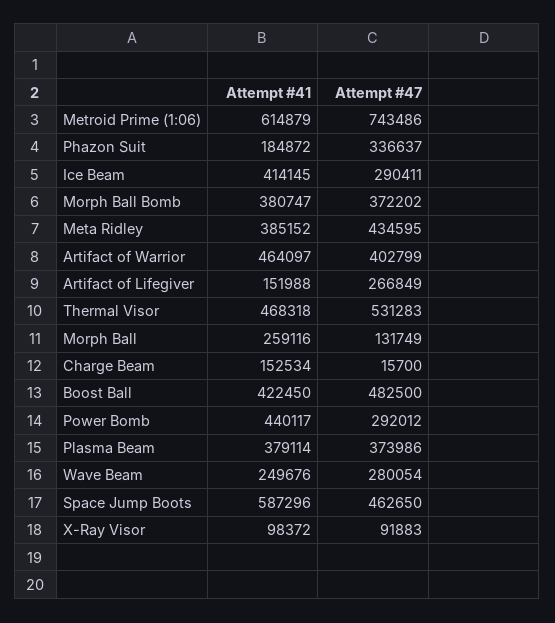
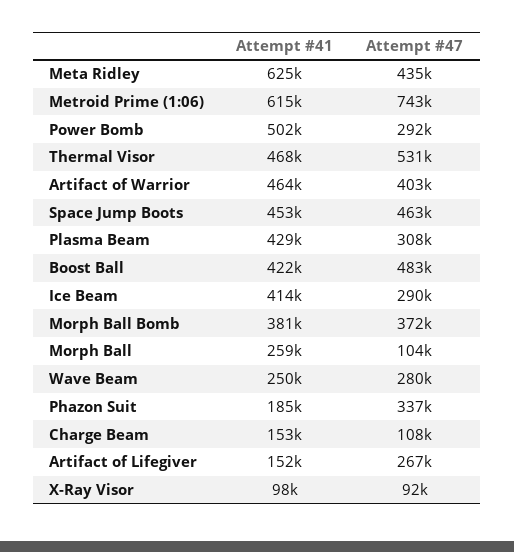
  {
    "Attempt #41": {
      "Metroid Prime (1:06)": 614879,
      "Phazon Suit": 184872,
      "Ice Beam": 414145,
      "Morph Ball Bomb": 380747,
-     "Meta Ridley": 385152,
+     "Meta Ridley": 625000,
      "Artifact of Warrior": 464097,
      "Artifact of Lifegiver": 151988,
      "Thermal Visor": 468318,
      "Morph Ball": 259116,
      "Charge Beam": 152534,
      "Boost Ball": 422450,
-     "Power Bomb": 440117,
+     "Power Bomb": 502000,
-     "Plasma Beam": 379114,
+     "Plasma Beam": 429000,
      "Wave Beam": 249676,
-     "Space Jump Boots": 587296,
+     "Space Jump Boots": 453000,
      "X-Ray Visor": 98372
    },
    "Attempt #47": {
      "Metroid Prime (1:06)": 743486,
      "Phazon Suit": 336637,
      "Ice Beam": 290411,
      "Morph Ball Bomb": 372202,
      "Meta Ridley": 434595,
      "Artifact of Warrior": 402799,
      "Artifact of Lifegiver": 266849,
      "Thermal Visor": 531283,
-     "Morph Ball": 131749,
+     "Morph Ball": 104000,
-     "Charge Beam": 15700,
+     "Charge Beam": 108000,
      "Boost Ball": 482500,
      "Power Bomb": 292012,
-     "Plasma Beam": 373986,
+     "Plasma Beam": 308000,
      "Wave Beam": 280054,
      "Space Jump Boots": 462650,
      "X-Ray Visor": 91883
    }
  }

